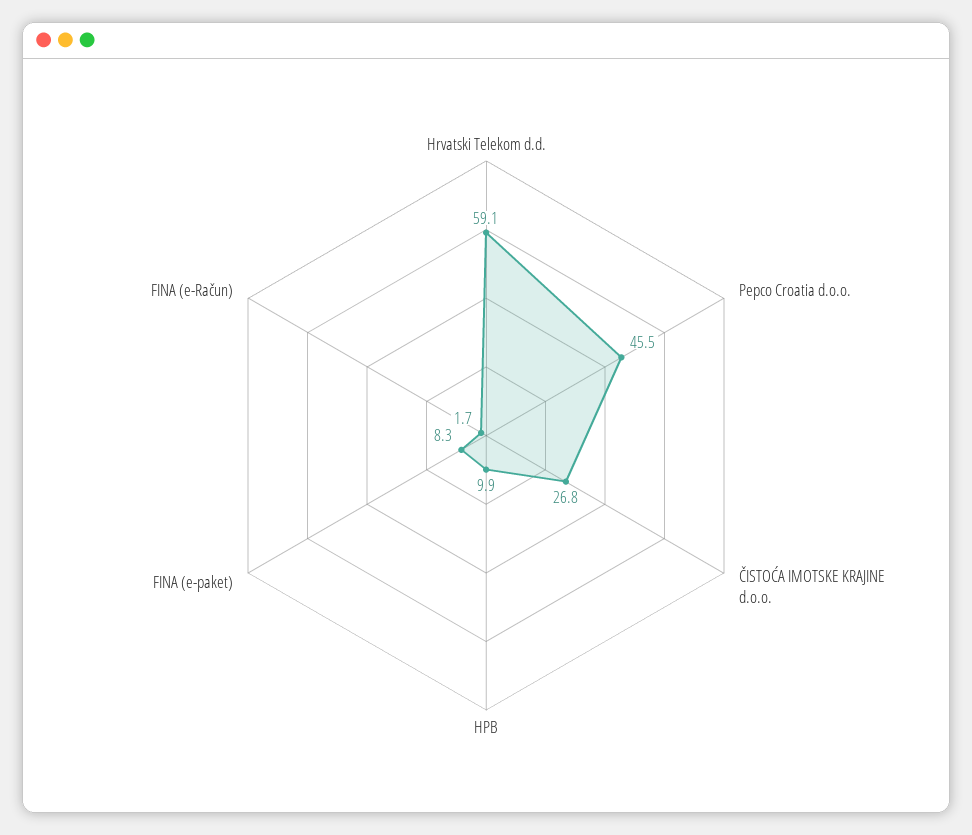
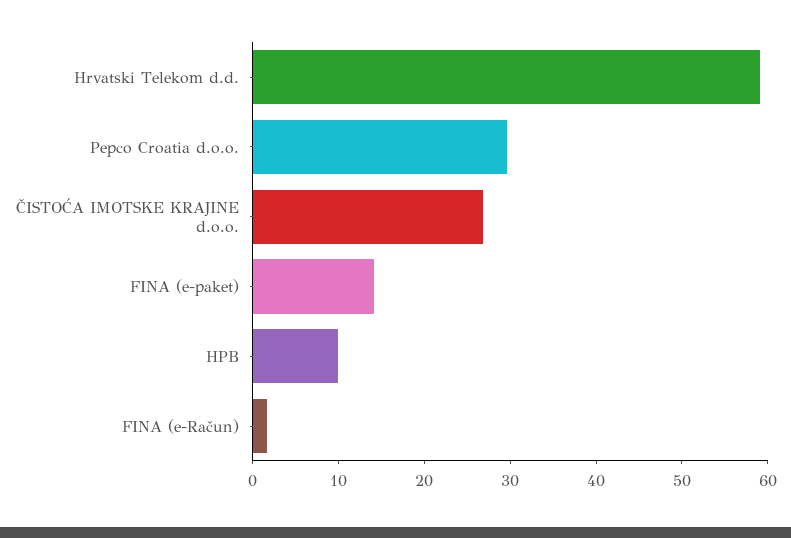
  {
    "Hrvatski Telekom d.d.": 59.1,
-   "Pepco Croatia d.o.o.": 45.5,
+   "Pepco Croatia d.o.o.": 30,
    "ČISTOĆA IMOTSKE KRAJINE d.o.o.": 26.8,
    "HPB": 9.9,
-   "FINA (e-paket)": 8.3,
+   "FINA (e-paket)": 14,
    "FINA (e-Račun)": 1.7
  }

